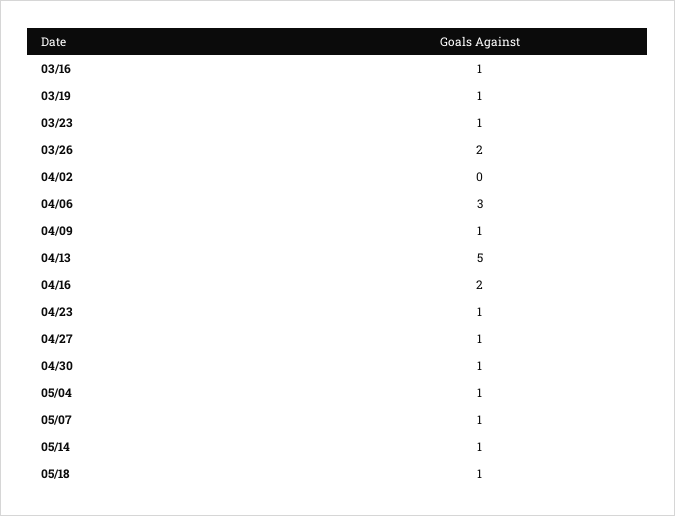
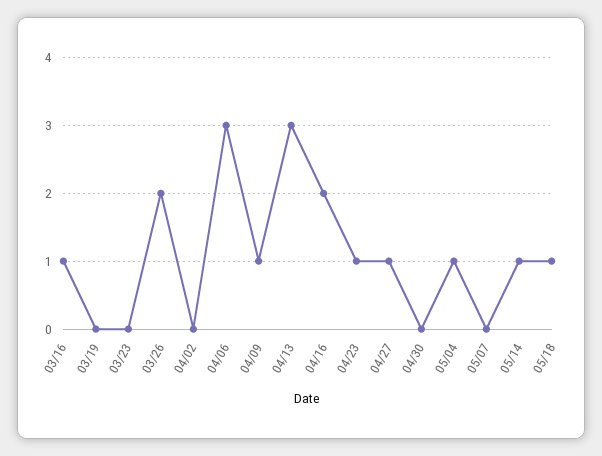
  {
    "03/16": 1,
-   "03/19": 1,
+   "03/19": 0,
-   "03/23": 1,
+   "03/23": 0,
    "03/26": 2,
    "04/02": 0,
    "04/06": 3,
    "04/09": 1,
-   "04/13": 5,
+   "04/13": 3,
    "04/16": 2,
    "04/23": 1,
    "04/27": 1,
-   "04/30": 1,
+   "04/30": 0,
    "05/04": 1,
-   "05/07": 1,
+   "05/07": 0,
    "05/14": 1,
    "05/18": 1
  }

